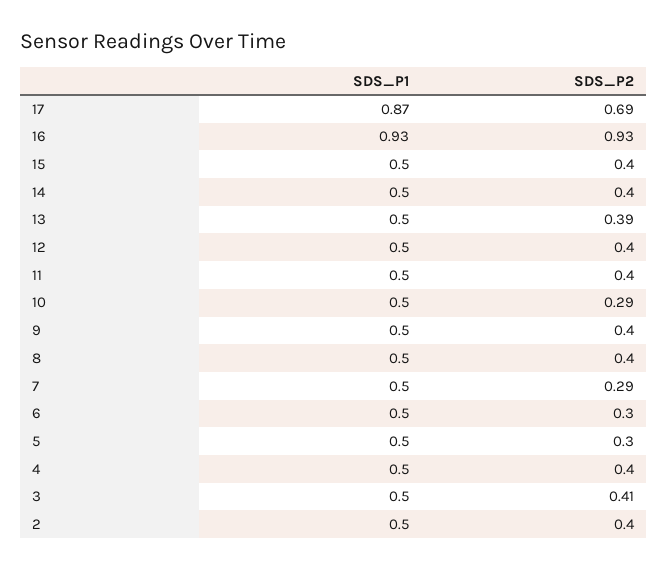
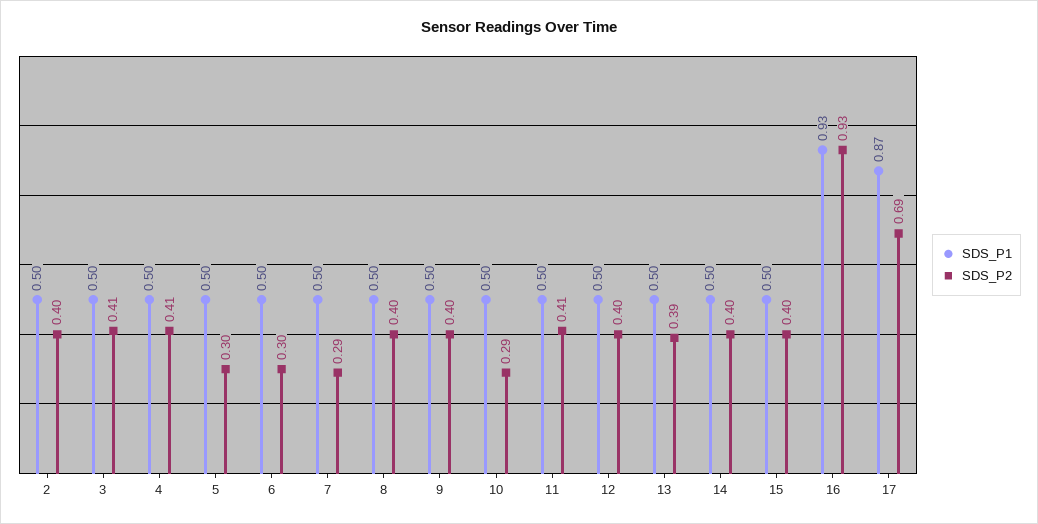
  {
    "SDS_P1": {
      "17": 0.87,
      "16": 0.93,
      "15": 0.5,
      "14": 0.5,
      "13": 0.5,
      "12": 0.5,
      "11": 0.5,
      "10": 0.5,
      "9": 0.5,
      "8": 0.5,
      "7": 0.5,
      "6": 0.5,
      "5": 0.5,
      "4": 0.5,
      "3": 0.5,
      "2": 0.5
    },
    "SDS_P2": {
      "17": 0.69,
      "16": 0.93,
      "15": 0.4,
      "14": 0.4,
      "13": 0.39,
      "12": 0.4,
-     "11": 0.4,
+     "11": 0.41,
      "10": 0.29,
      "9": 0.4,
      "8": 0.4,
      "7": 0.29,
      "6": 0.3,
      "5": 0.3,
-     "4": 0.4,
+     "4": 0.41,
      "3": 0.41,
      "2": 0.4
    }
  }

